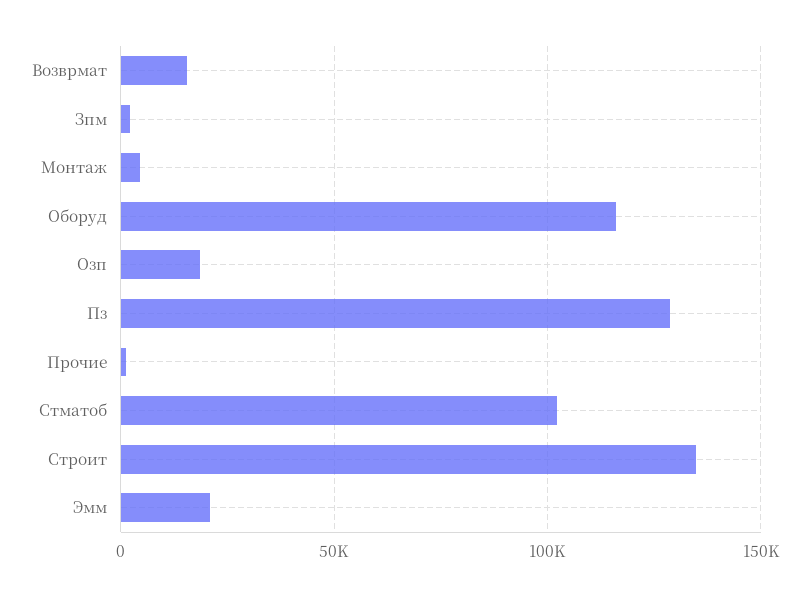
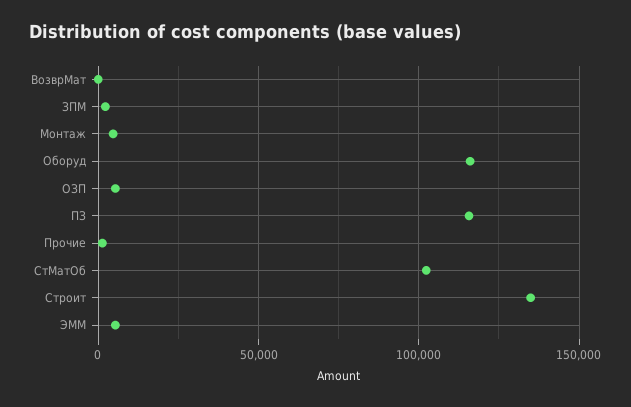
  {
-   "Возврмат": 15000,
+   "Возврмат": 0,
    "Зпм": 0,
    "Монтаж": 5000,
    "Оборуд": 115000,
-   "Озп": 20000,
+   "Озп": 5000,
-   "Пз": 130000,
+   "Пз": 115000,
    "Прочие": 0,
    "Стматоб": 100000,
    "Строит": 135000,
-   "Эмм": 20000
+   "Эмм": 5000
  }

